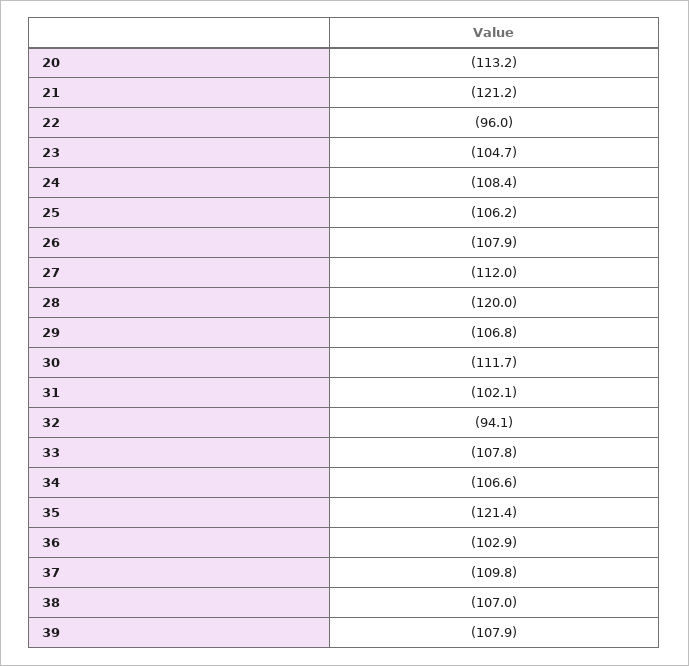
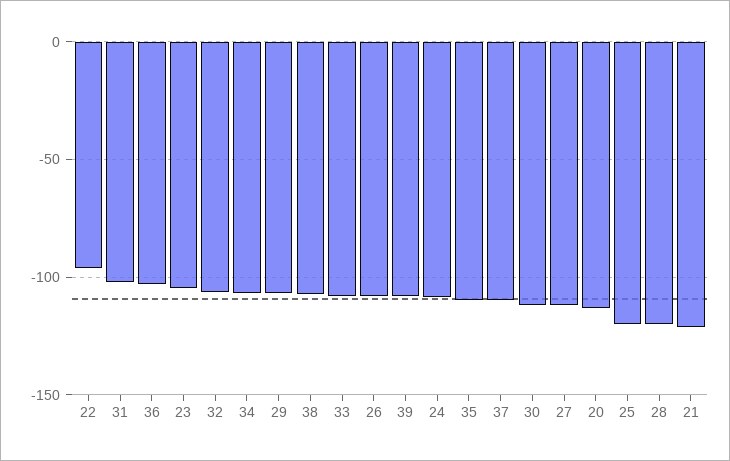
  {
    "20": -113.2,
    "21": -121.2,
    "22": -96,
    "23": -104.7,
    "24": -108.4,
-   "25": -106.2,
+   "25": -120,
    "26": -107.9,
    "27": -112,
    "28": -120,
    "29": -106.8,
    "30": -111.7,
    "31": -102.1,
-   "32": -94.1,
+   "32": -105,
    "33": -107.8,
    "34": -106.6,
-   "35": -121.4,
+   "35": -110,
    "36": -102.9,
    "37": -109.8,
    "38": -107,
    "39": -107.9
  }

